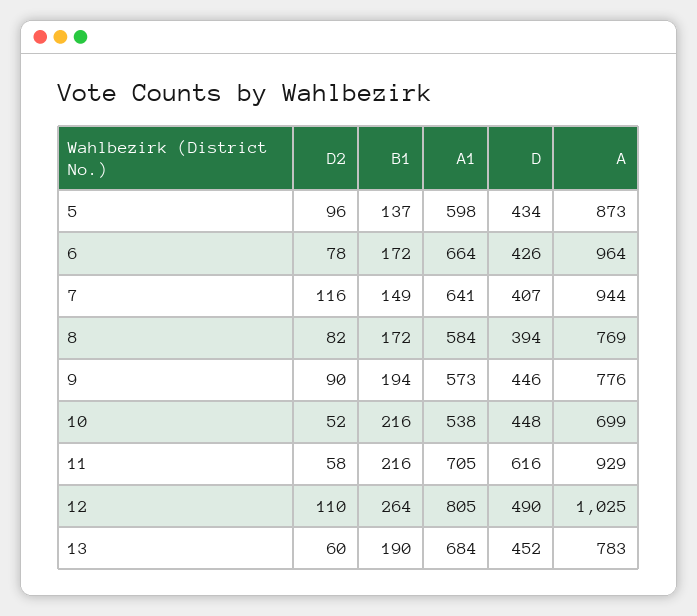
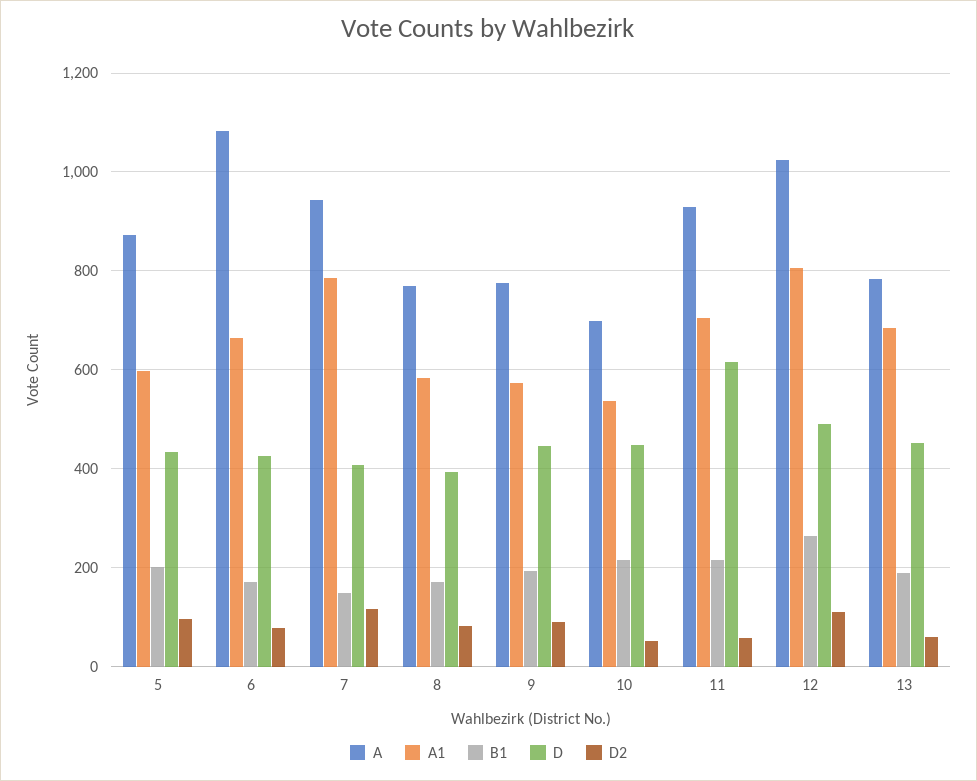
  {
    "D2": {
      "5": 96,
      "6": 78,
      "7": 116,
      "8": 82,
      "9": 90,
      "10": 52,
      "11": 58,
      "12": 110,
      "13": 60
    },
    "B1": {
-     "5": 137,
+     "5": 200,
      "6": 172,
      "7": 149,
      "8": 172,
      "9": 194,
      "10": 216,
      "11": 216,
      "12": 264,
      "13": 190
    },
    "A1": {
      "5": 598,
      "6": 664,
-     "7": 641,
+     "7": 780,
      "8": 584,
      "9": 573,
      "10": 538,
      "11": 705,
      "12": 805,
      "13": 684
    },
    "D": {
      "5": 434,
      "6": 426,
      "7": 407,
      "8": 394,
      "9": 446,
      "10": 448,
      "11": 616,
      "12": 490,
      "13": 452
    },
    "A": {
      "5": 873,
-     "6": 964,
+     "6": 1080,
      "7": 944,
      "8": 769,
      "9": 776,
      "10": 699,
      "11": 929,
      "12": 1025,
      "13": 783
    }
  }

